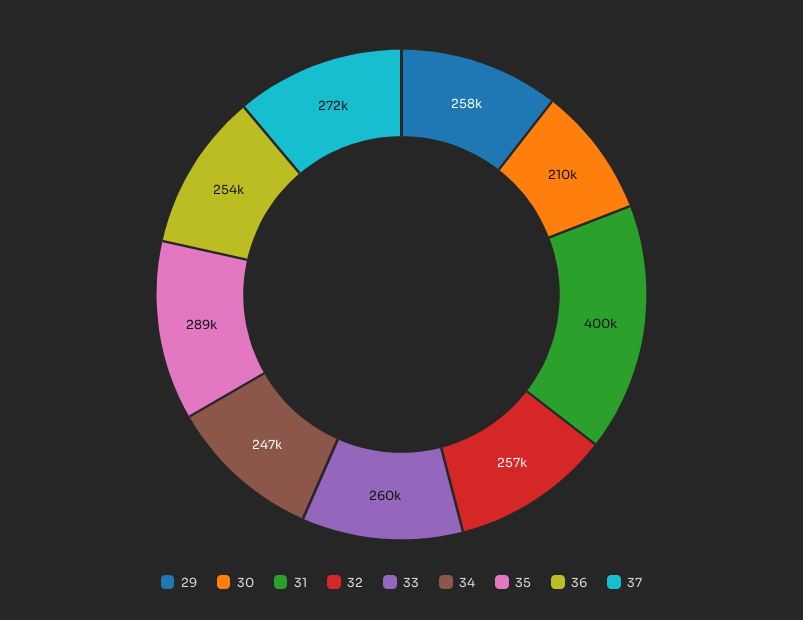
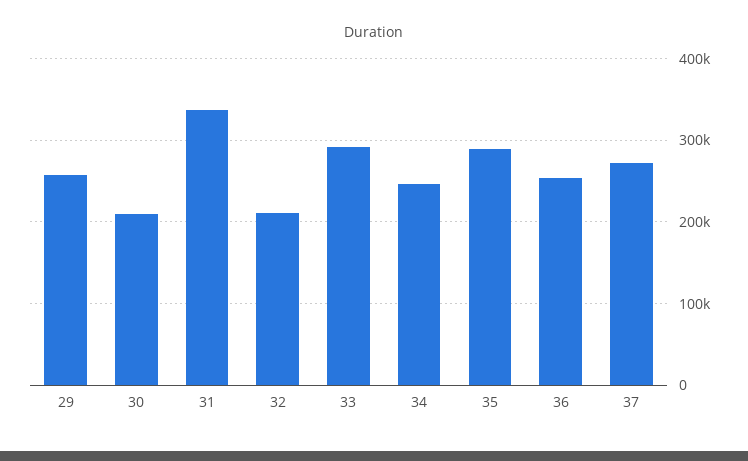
  {
    "29": 258000,
    "30": 210000,
-   "31": 400000,
+   "31": 340000,
-   "32": 257000,
+   "32": 210000,
-   "33": 260000,
+   "33": 290000,
    "34": 247000,
    "35": 289000,
    "36": 254000,
    "37": 272000
  }

